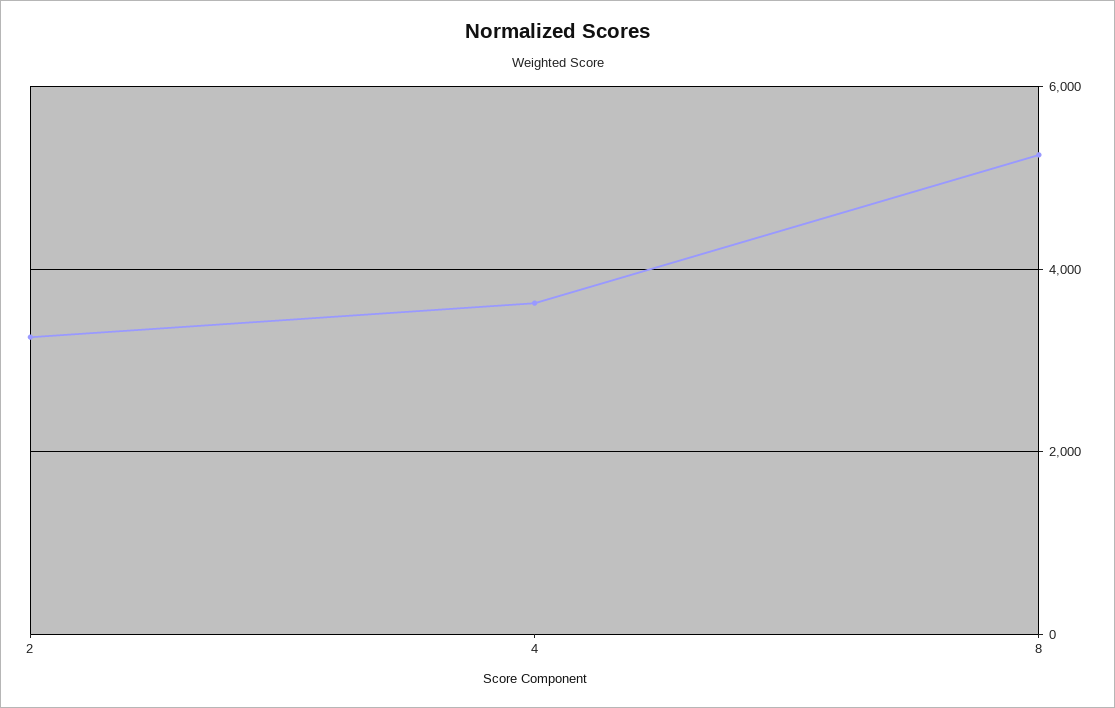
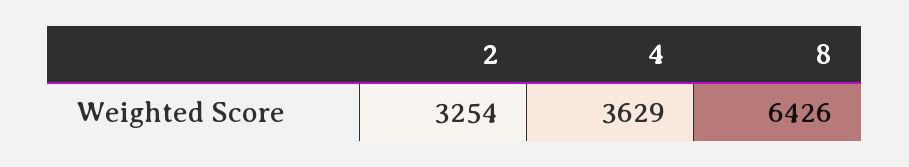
  {
    "2": 3254,
    "4": 3629,
-   "8": 5200
+   "8": 6426
  }

